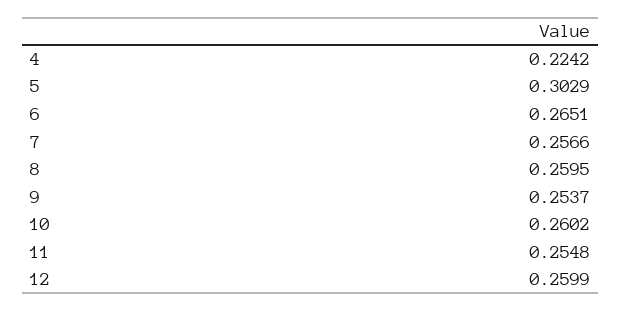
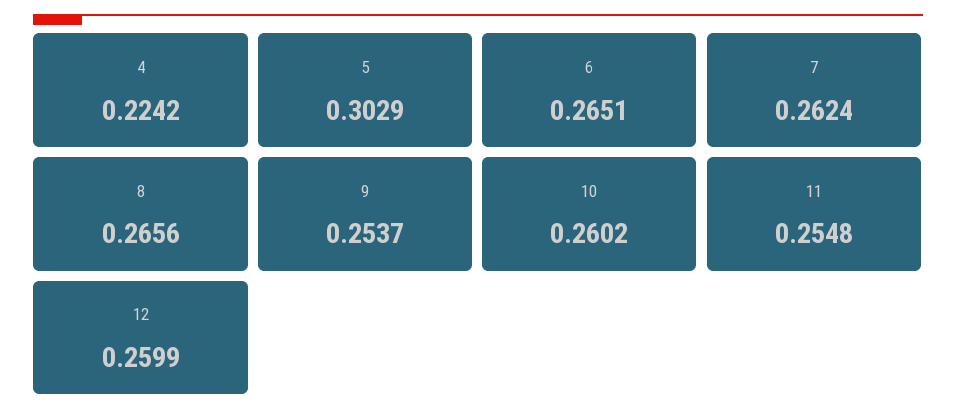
  {
    "4": 0.2242,
    "5": 0.3029,
    "6": 0.2651,
-   "7": 0.2566,
+   "7": 0.2624,
-   "8": 0.2595,
+   "8": 0.2656,
    "9": 0.2537,
    "10": 0.2602,
    "11": 0.2548,
    "12": 0.2599
  }

